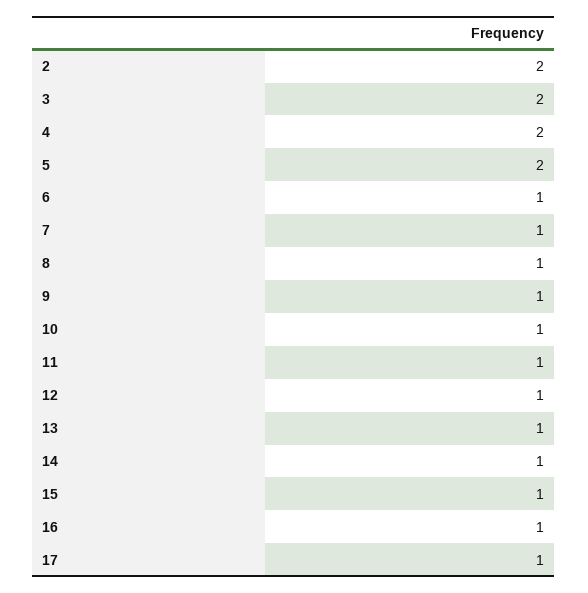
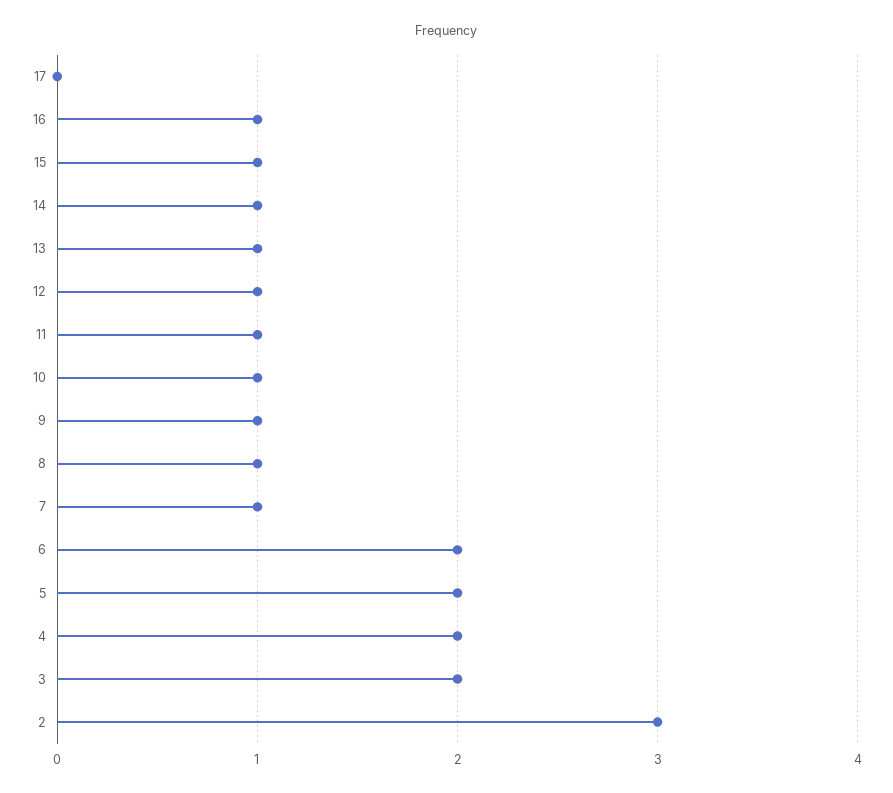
  {
-   "2": 2,
+   "2": 3,
    "3": 2,
    "4": 2,
    "5": 2,
-   "6": 1,
+   "6": 2,
    "7": 1,
    "8": 1,
    "9": 1,
    "10": 1,
    "11": 1,
    "12": 1,
    "13": 1,
    "14": 1,
    "15": 1,
    "16": 1,
-   "17": 1
+   "17": 0
  }

